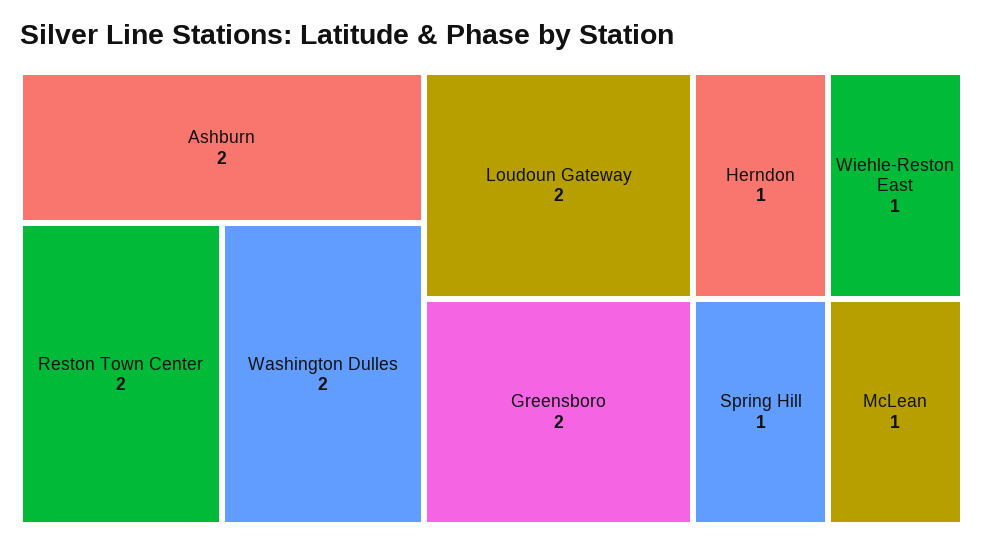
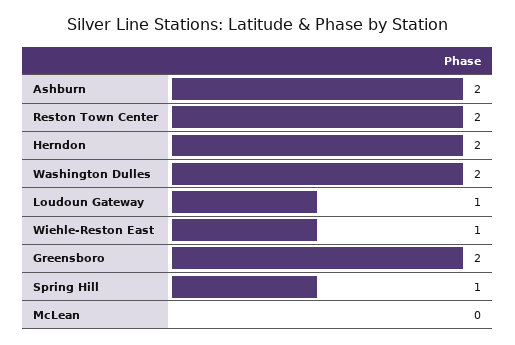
  {
    "Ashburn": 2,
    "Reston Town Center": 2,
    "Washington Dulles": 2,
-   "Loudoun Gateway": 2,
+   "Loudoun Gateway": 1,
    "Greensboro": 2,
-   "Herndon": 1,
+   "Herndon": 2,
    "Wiehle-Reston East": 1,
    "Spring Hill": 1,
-   "McLean": 1
+   "McLean": 0
  }

